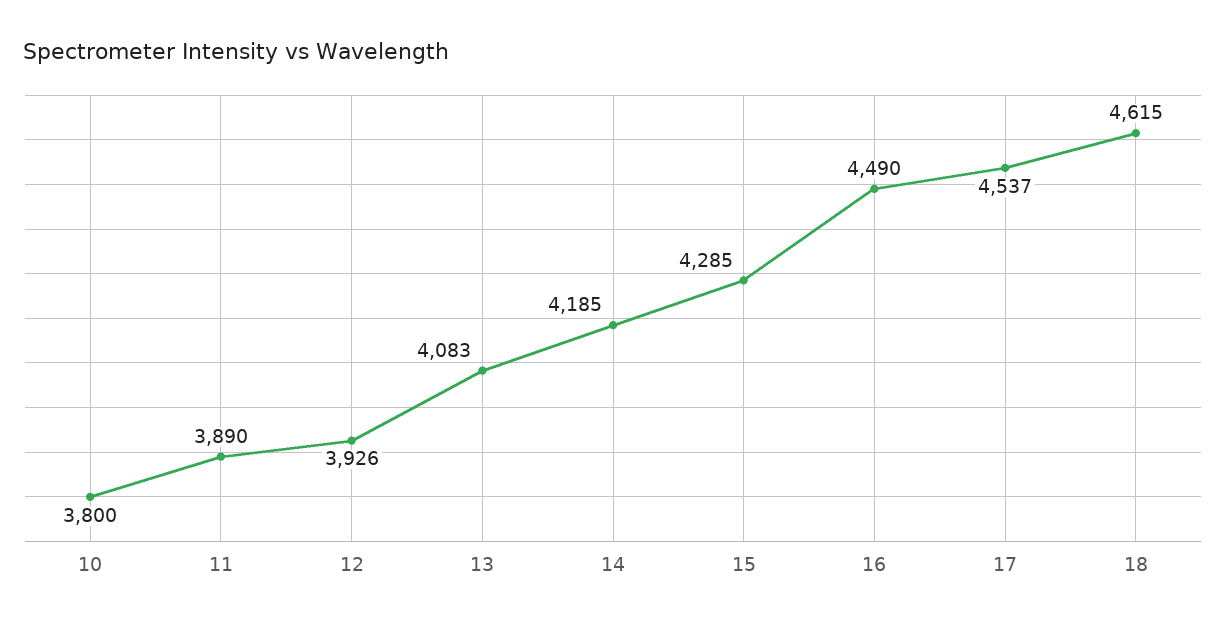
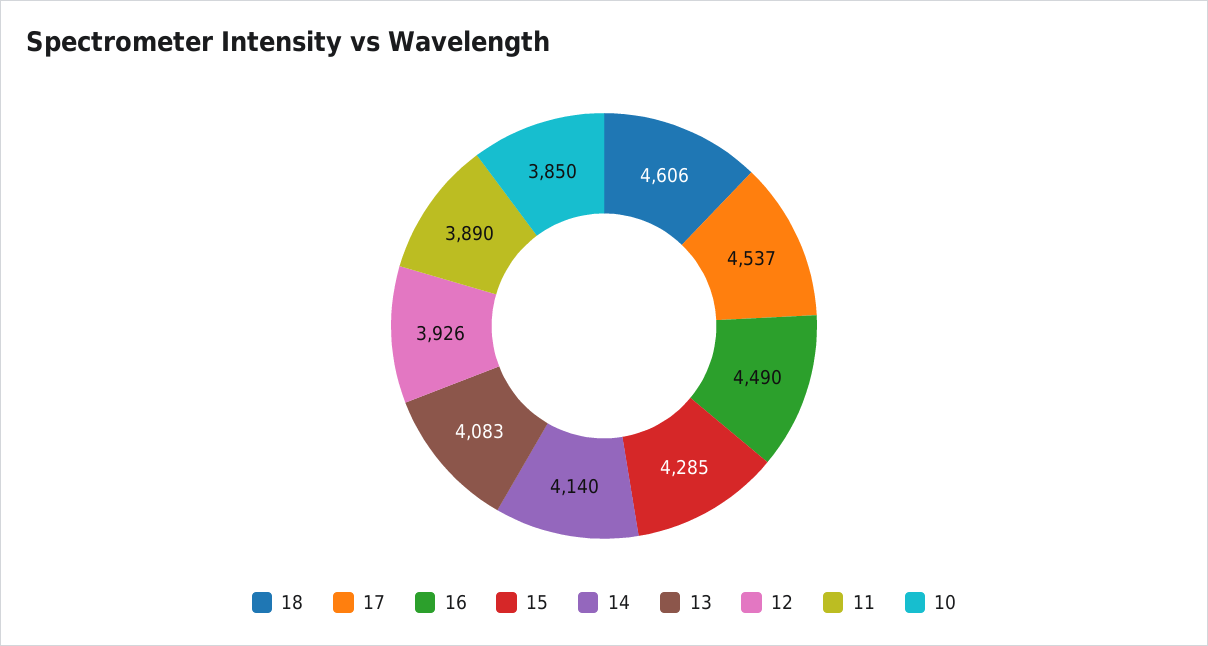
  {
-   "10": 3800,
+   "10": 3850,
    "11": 3890,
    "12": 3926,
    "13": 4083,
-   "14": 4185,
+   "14": 4140,
    "15": 4285,
    "16": 4490,
    "17": 4537,
-   "18": 4615
+   "18": 4606
  }

